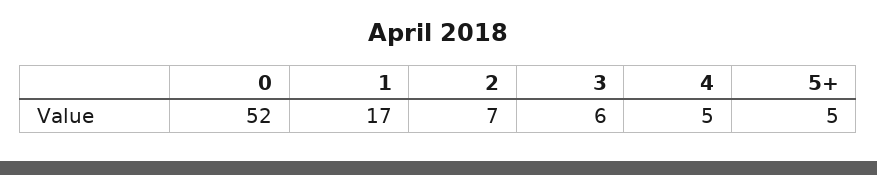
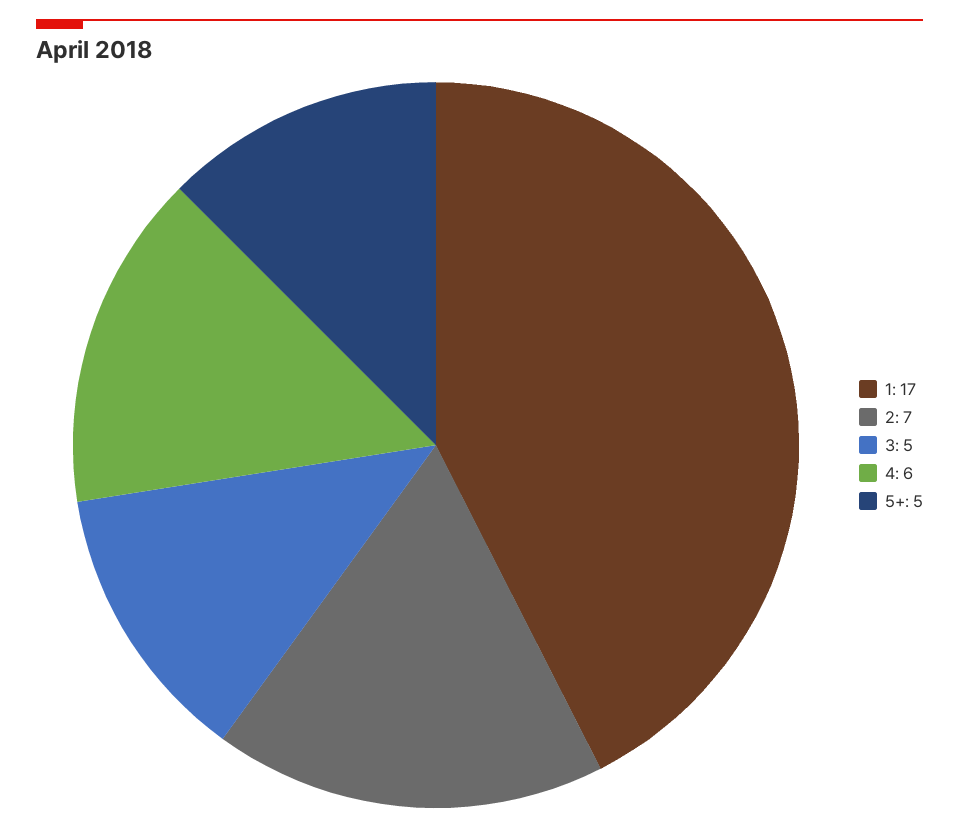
  {
-   "0": 52,
    "1": 17,
    "2": 7,
-   "3": 6,
+   "3": 5,
-   "4": 5,
+   "4": 6,
    "5+": 5
  }

